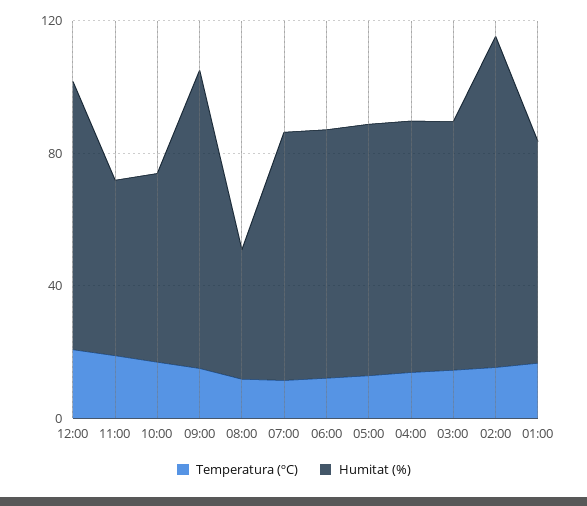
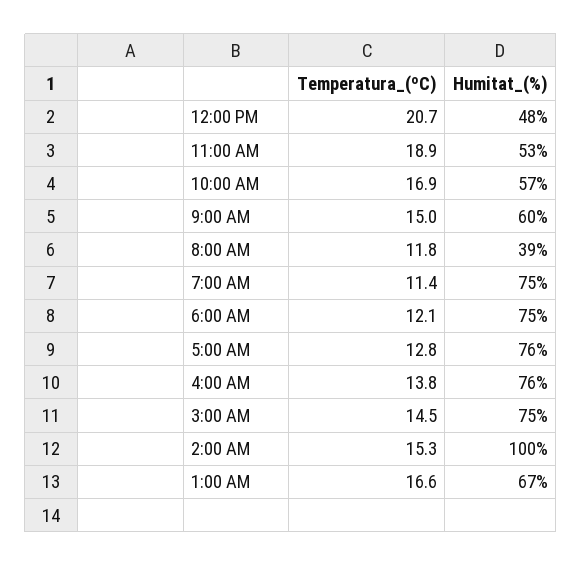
  {
    "Temperatura (ºC)": {
      "12:00": 20.7,
      "11:00": 18.9,
      "10:00": 16.9,
      "09:00": 15,
      "08:00": 11.8,
      "07:00": 11.4,
      "06:00": 12.1,
      "05:00": 12.8,
      "04:00": 13.8,
      "03:00": 14.5,
      "02:00": 15.3,
      "01:00": 16.6
    },
    "Humitat (%)": {
-     "12:00": 80,
+     "12:00": 48,
      "11:00": 53,
      "10:00": 57,
-     "09:00": 90,
+     "09:00": 60,
      "08:00": 39,
      "07:00": 75,
      "06:00": 75,
      "05:00": 76,
      "04:00": 76,
      "03:00": 75,
      "02:00": 100,
      "01:00": 67
    }
  }

